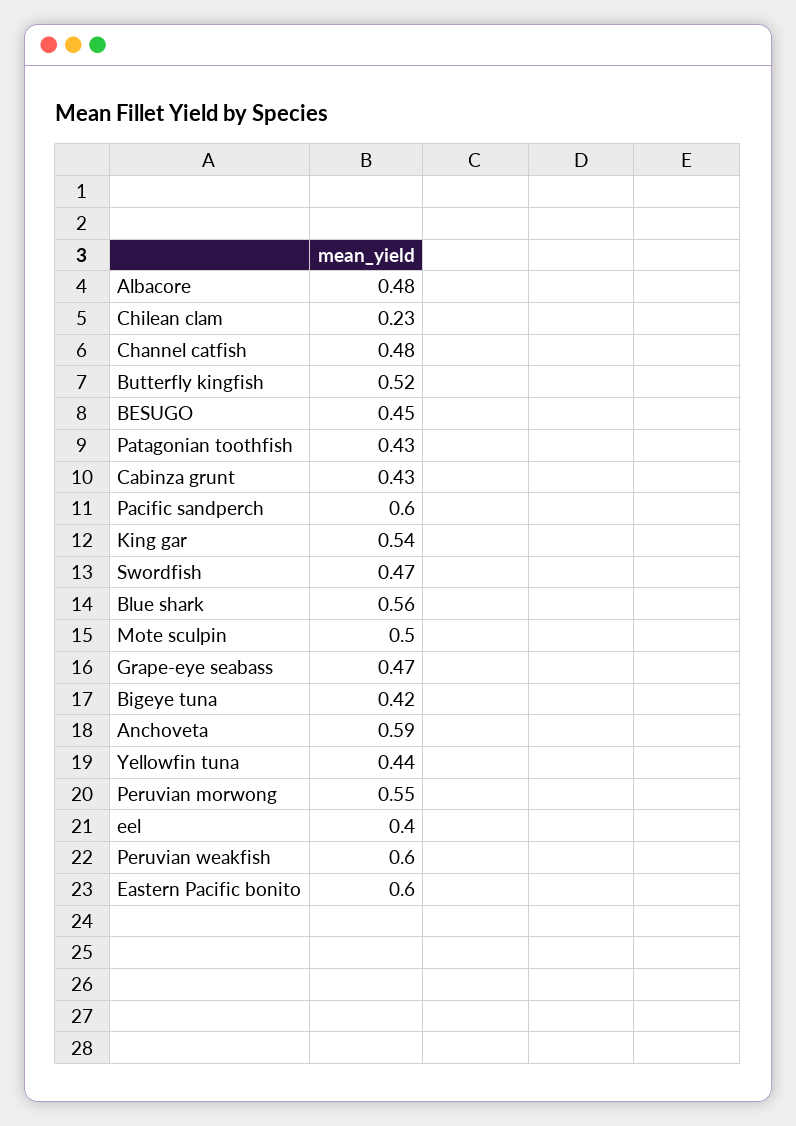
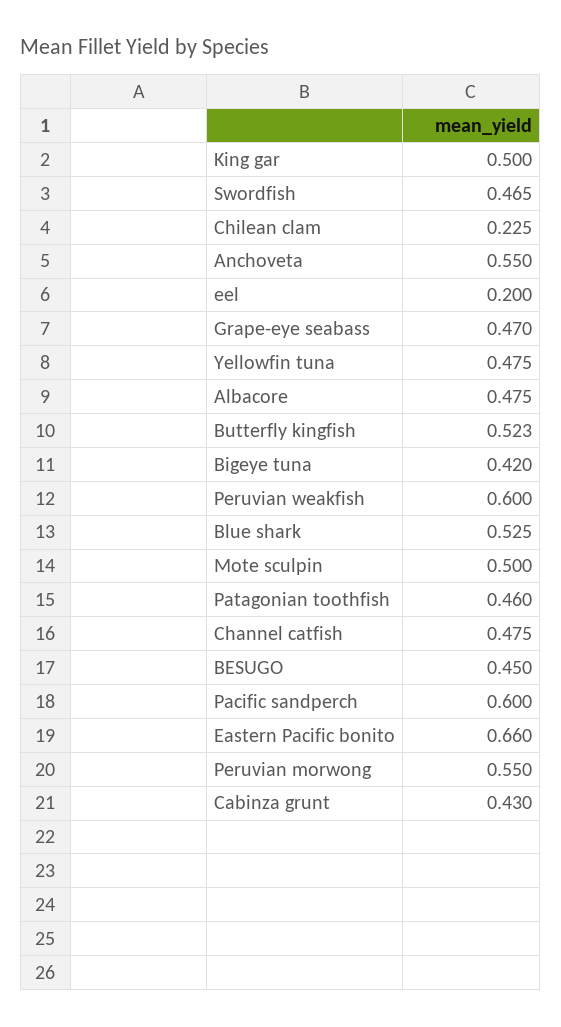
  {
    "Albacore": 0.475,
    "Chilean clam": 0.225,
    "Channel catfish": 0.475,
    "Butterfly kingfish": 0.523,
    "BESUGO": 0.45,
-   "Patagonian toothfish": 0.43,
+   "Patagonian toothfish": 0.46,
    "Cabinza grunt": 0.43,
    "Pacific sandperch": 0.6,
-   "King gar": 0.54,
+   "King gar": 0.5,
    "Swordfish": 0.465,
-   "Blue shark": 0.56,
+   "Blue shark": 0.525,
    "Mote sculpin": 0.5,
    "Grape-eye seabass": 0.47,
    "Bigeye tuna": 0.42,
-   "Anchoveta": 0.59,
+   "Anchoveta": 0.55,
-   "Yellowfin tuna": 0.44,
+   "Yellowfin tuna": 0.475,
    "Peruvian morwong": 0.55,
-   "eel": 0.4,
+   "eel": 0.2,
    "Peruvian weakfish": 0.6,
-   "Eastern Pacific bonito": 0.6
+   "Eastern Pacific bonito": 0.66
  }

